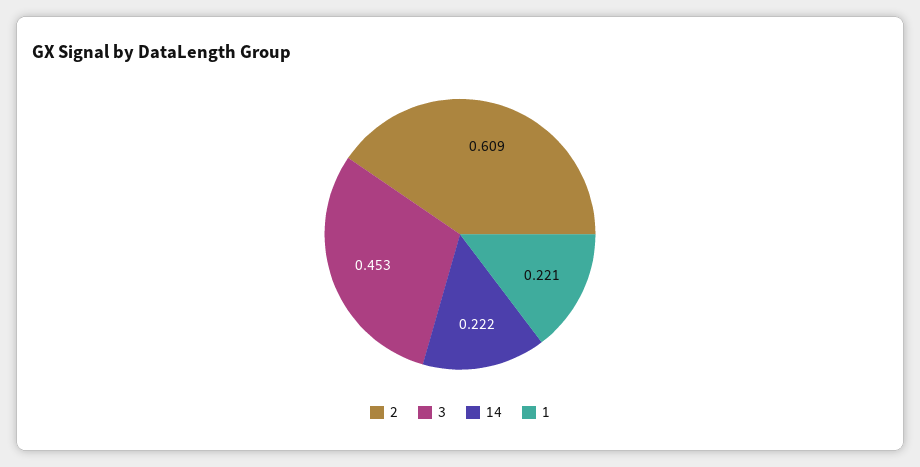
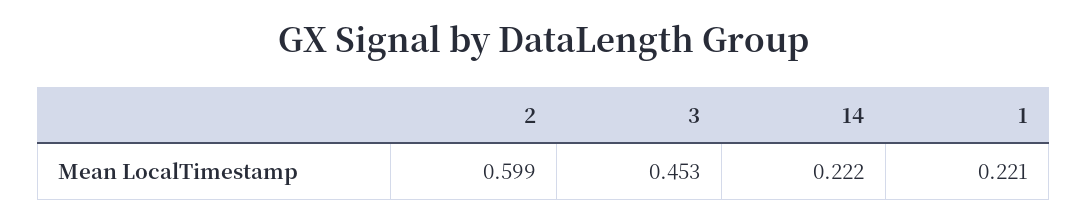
  {
-   "2": 0.609,
+   "2": 0.599,
    "3": 0.453,
    "14": 0.222,
    "1": 0.221
  }

